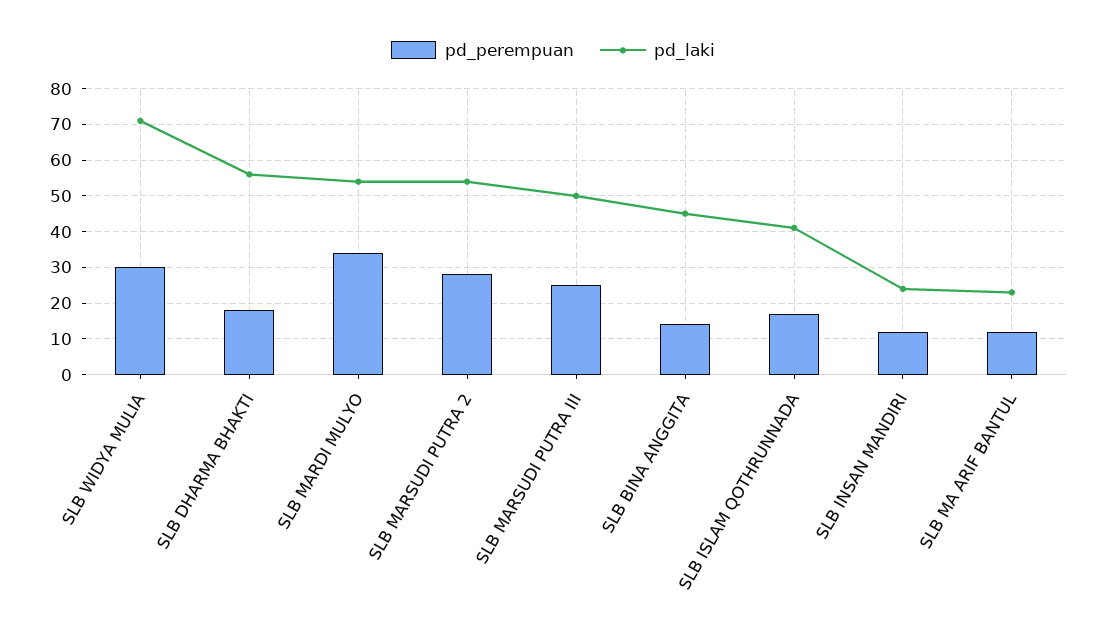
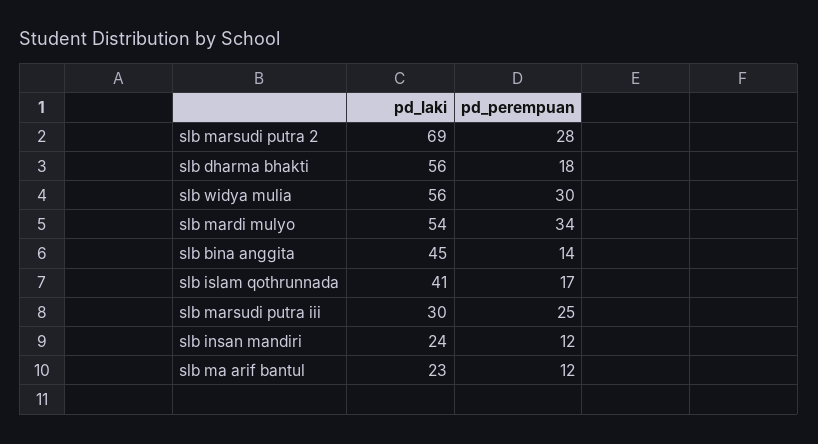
  {
    "pd_perempuan": {
      "SLB WIDYA MULIA": 30,
      "SLB DHARMA BHAKTI": 18,
      "SLB MARDI MULYO": 34,
      "SLB MARSUDI PUTRA 2": 28,
      "SLB MARSUDI PUTRA III": 25,
      "SLB BINA ANGGITA": 14,
      "SLB ISLAM QOTHRUNNADA": 17,
      "SLB INSAN MANDIRI": 12,
      "SLB MA ARIF BANTUL": 12
    },
    "pd_laki": {
-     "SLB WIDYA MULIA": 70,
+     "SLB WIDYA MULIA": 56,
      "SLB DHARMA BHAKTI": 56,
      "SLB MARDI MULYO": 54,
-     "SLB MARSUDI PUTRA 2": 55,
+     "SLB MARSUDI PUTRA 2": 69,
-     "SLB MARSUDI PUTRA III": 50,
+     "SLB MARSUDI PUTRA III": 30,
      "SLB BINA ANGGITA": 45,
      "SLB ISLAM QOTHRUNNADA": 41,
      "SLB INSAN MANDIRI": 24,
      "SLB MA ARIF BANTUL": 23
    }
  }

